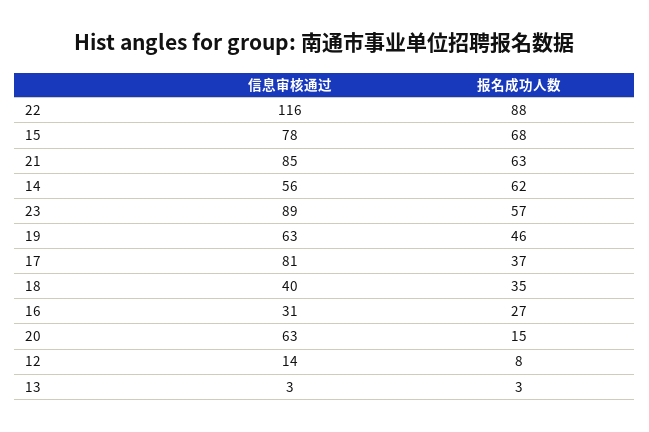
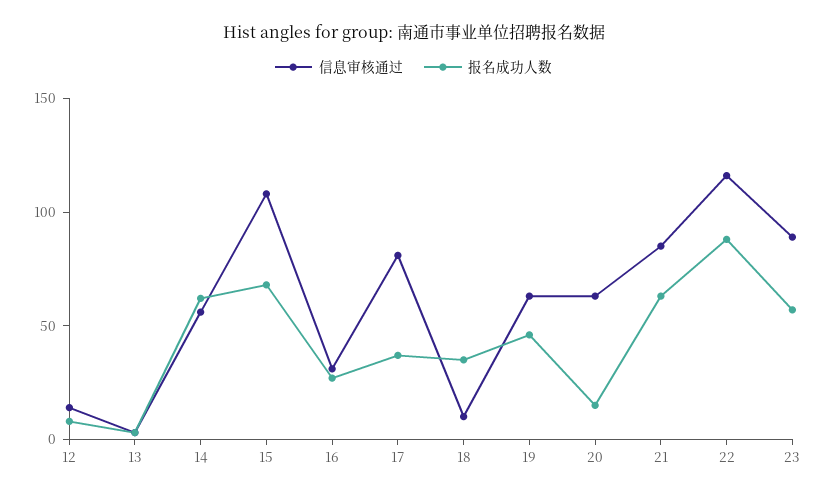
  {
    "信息审核通过": {
      "22": 116,
-     "15": 78,
+     "15": 110,
      "21": 85,
      "14": 56,
      "23": 89,
      "19": 63,
      "17": 81,
-     "18": 40,
+     "18": 10,
      "16": 31,
      "20": 63,
      "12": 14,
      "13": 3
    },
    "报名成功人数": {
      "22": 88,
      "15": 68,
      "21": 63,
      "14": 62,
      "23": 57,
      "19": 46,
      "17": 37,
      "18": 35,
      "16": 27,
      "20": 15,
      "12": 8,
      "13": 3
    }
  }

